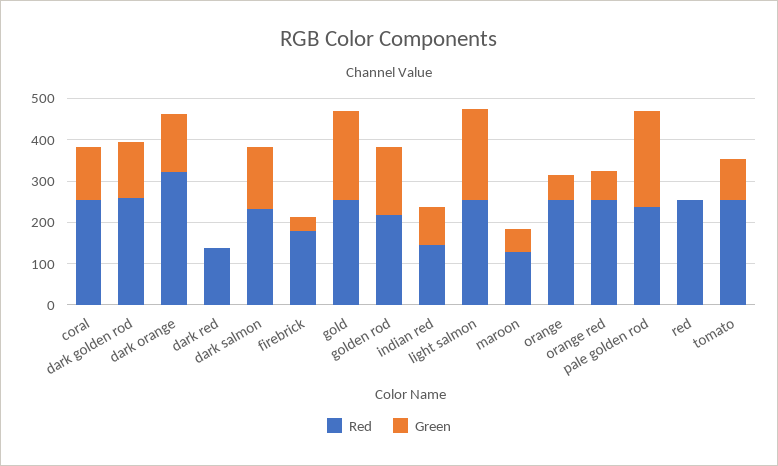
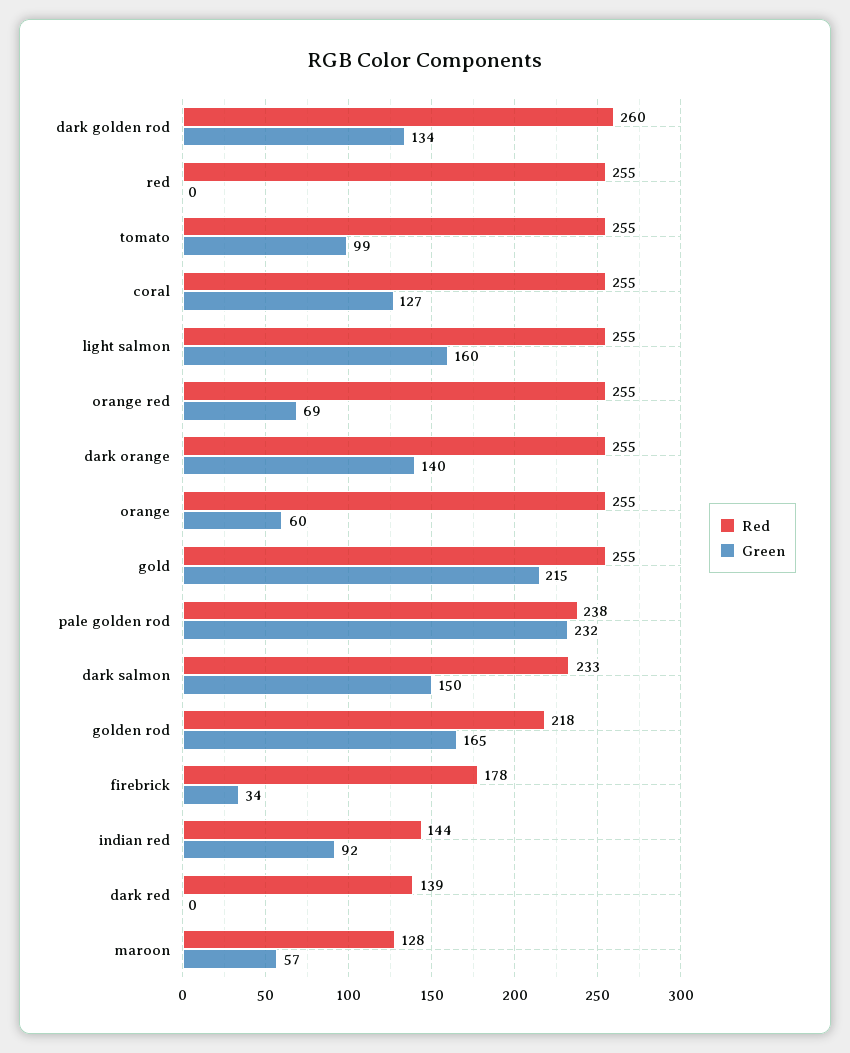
  {
    "Red": {
      "coral": 255,
      "dark golden rod": 260,
-     "dark orange": 320,
+     "dark orange": 255,
      "dark red": 139,
      "dark salmon": 233,
      "firebrick": 178,
      "gold": 255,
      "golden rod": 218,
      "indian red": 144,
      "light salmon": 255,
      "maroon": 128,
      "orange": 255,
      "orange red": 255,
      "pale golden rod": 238,
      "red": 255,
      "tomato": 255
    },
    "Green": {
      "coral": 127,
      "dark golden rod": 134,
      "dark orange": 140,
      "dark red": 0,
      "dark salmon": 150,
      "firebrick": 34,
      "gold": 215,
      "golden rod": 165,
      "indian red": 92,
-     "light salmon": 220,
+     "light salmon": 160,
      "maroon": 57,
      "orange": 60,
      "orange red": 69,
      "pale golden rod": 232,
      "red": 0,
      "tomato": 99
    }
  }

